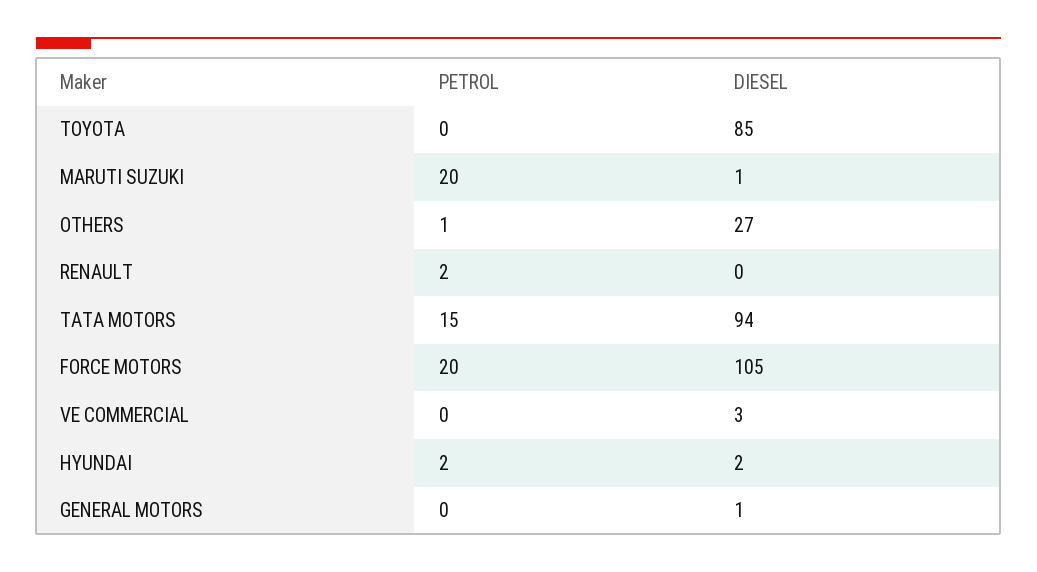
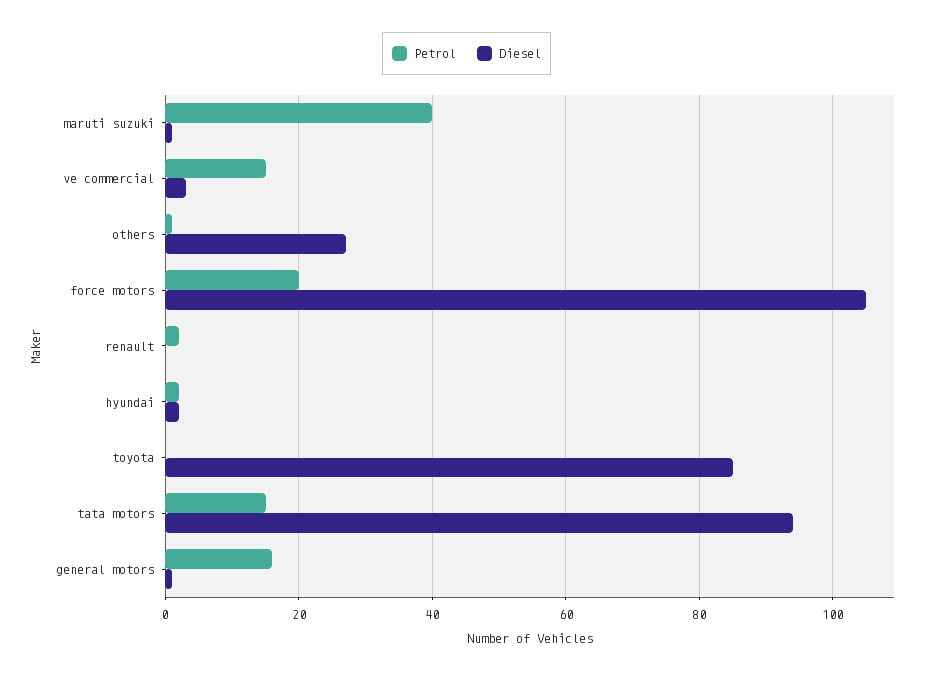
  {
    "PETROL": {
      "TOYOTA": 0,
-     "MARUTI SUZUKI": 20,
+     "MARUTI SUZUKI": 40,
      "OTHERS": 1,
      "RENAULT": 2,
      "TATA MOTORS": 15,
      "FORCE MOTORS": 20,
-     "VE COMMERCIAL": 0,
+     "VE COMMERCIAL": 15,
      "HYUNDAI": 2,
-     "GENERAL MOTORS": 0
+     "GENERAL MOTORS": 15
    },
    "DIESEL": {
      "TOYOTA": 85,
      "MARUTI SUZUKI": 1,
      "OTHERS": 27,
      "RENAULT": 0,
      "TATA MOTORS": 94,
      "FORCE MOTORS": 105,
      "VE COMMERCIAL": 3,
      "HYUNDAI": 2,
      "GENERAL MOTORS": 1
    }
  }

